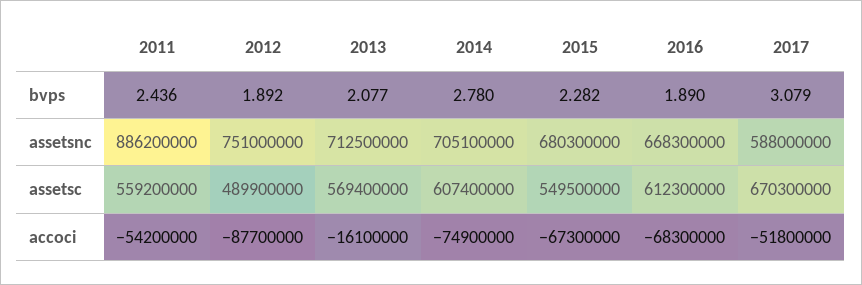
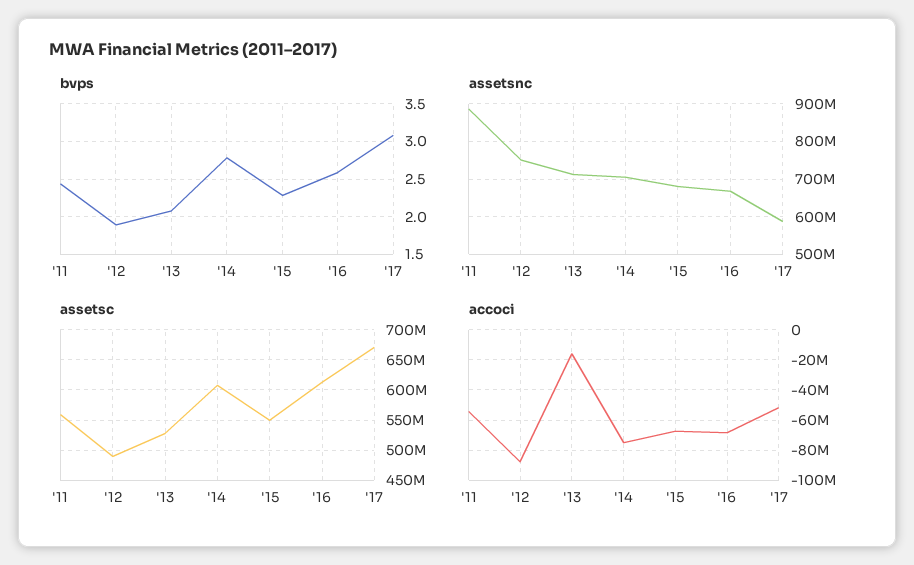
  {
    "bvps": {
      "2011": 2.436,
      "2012": 1.892,
      "2013": 2.077,
      "2014": 2.78,
      "2015": 2.282,
-     "2016": 1.89,
+     "2016": 2.6,
      "2017": 3.079
    },
    "assetsnc": {
      "2011": 886200000,
      "2012": 751000000,
      "2013": 712500000,
      "2014": 705100000,
      "2015": 680300000,
      "2016": 668300000,
      "2017": 588000000
    },
    "assetsc": {
      "2011": 559200000,
      "2012": 489900000,
-     "2013": 569400000,
+     "2013": 530000000,
      "2014": 607400000,
      "2015": 549500000,
      "2016": 612300000,
      "2017": 670300000
    },
    "accoci": {
      "2011": -54200000,
      "2012": -87700000,
      "2013": -16100000,
      "2014": -74900000,
      "2015": -67300000,
      "2016": -68300000,
      "2017": -51800000
    }
  }

